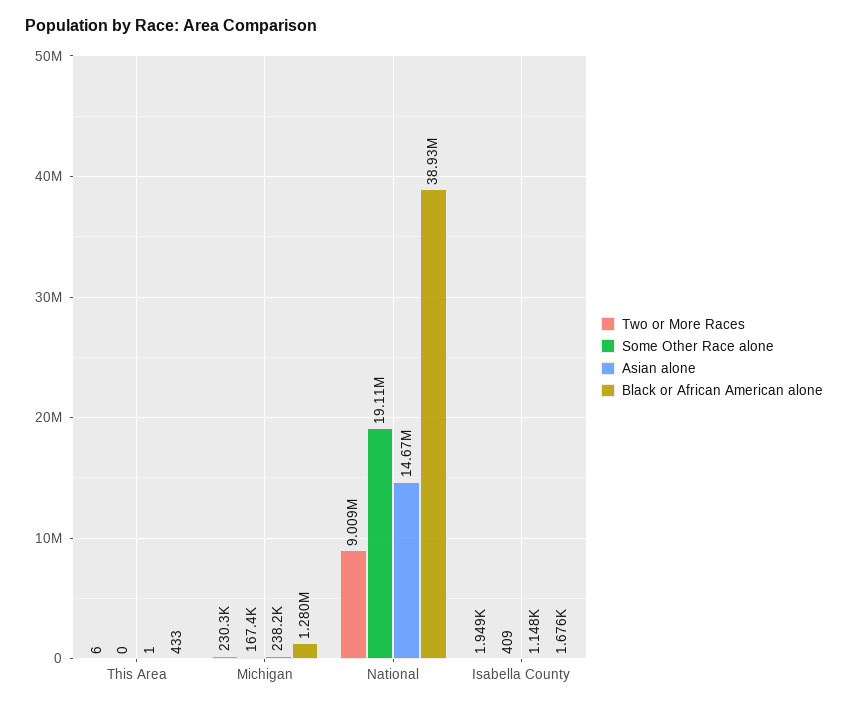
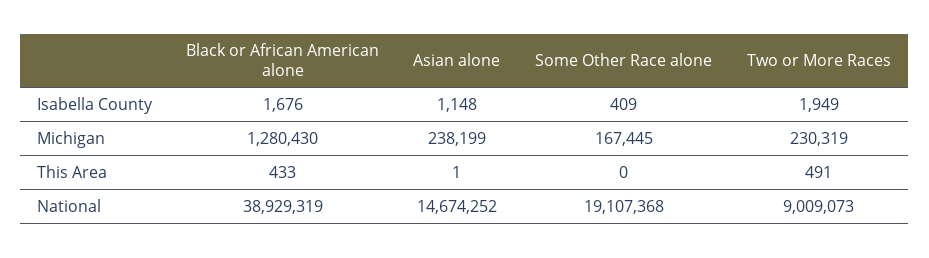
  {
    "Two or More Races": {
-     "This Area": 6,
+     "This Area": 491,
      "Michigan": 230319,
      "National": 9009073,
      "Isabella County": 1949
    },
    "Some Other Race alone": {
      "This Area": 0,
      "Michigan": 167445,
      "National": 19107368,
      "Isabella County": 409
    },
    "Asian alone": {
      "This Area": 1,
      "Michigan": 238199,
      "National": 14674252,
      "Isabella County": 1148
    },
    "Black or African American alone": {
      "This Area": 433,
      "Michigan": 1280430,
      "National": 38929319,
      "Isabella County": 1676
    }
  }

